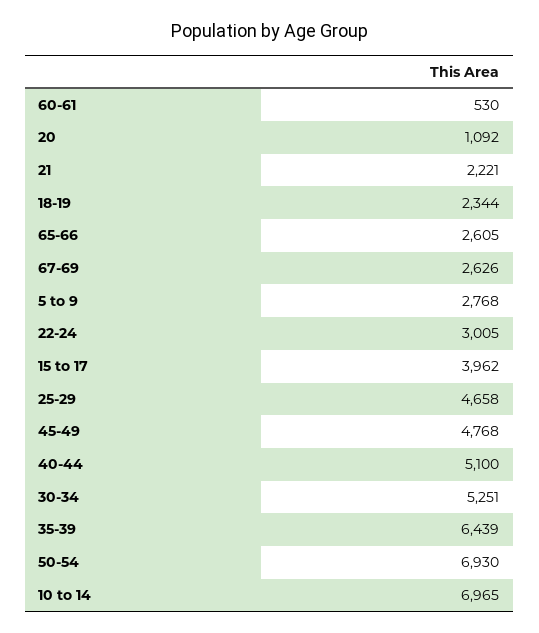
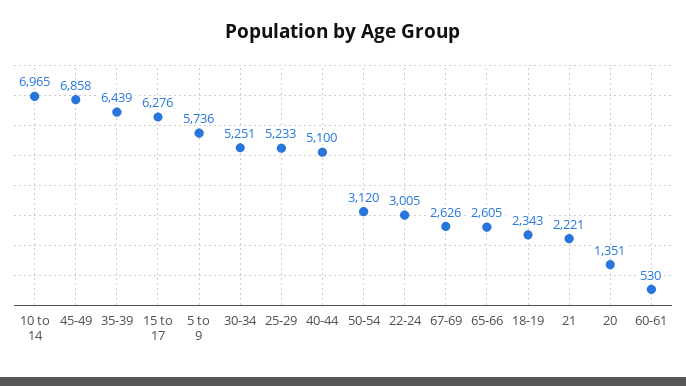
  {
    "60-61": 530,
-   "20": 1092,
+   "20": 1351,
    "21": 2221,
-   "18-19": 2344,
+   "18-19": 2343,
    "65-66": 2605,
    "67-69": 2626,
-   "5 to 9": 2768,
+   "5 to 9": 5736,
    "22-24": 3005,
-   "15 to 17": 3962,
+   "15 to 17": 6276,
-   "25-29": 4658,
+   "25-29": 5233,
-   "45-49": 4768,
+   "45-49": 6858,
    "40-44": 5100,
    "30-34": 5251,
    "35-39": 6439,
-   "50-54": 6930,
+   "50-54": 3120,
    "10 to 14": 6965
  }

